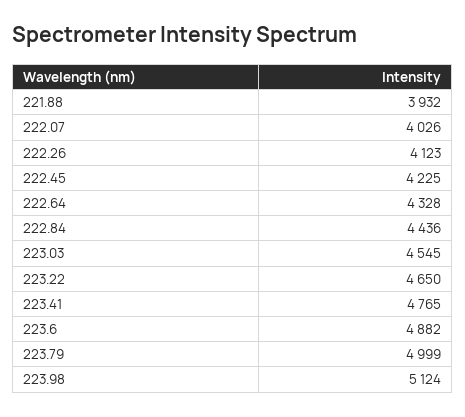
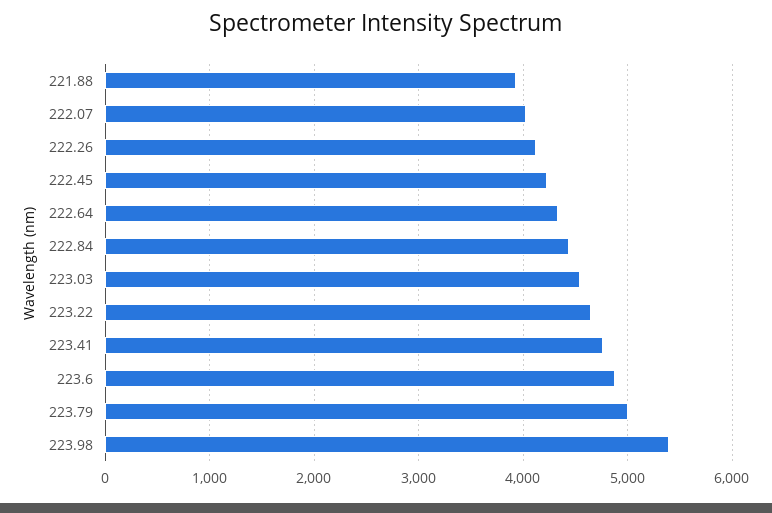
  {
    "221.88": 3932,
    "222.07": 4026,
    "222.26": 4123,
    "222.45": 4225,
    "222.64": 4328,
    "222.84": 4436,
    "223.03": 4545,
    "223.22": 4650,
    "223.41": 4765,
    "223.6": 4882,
    "223.79": 4999,
-   "223.98": 5124
+   "223.98": 5400
  }

